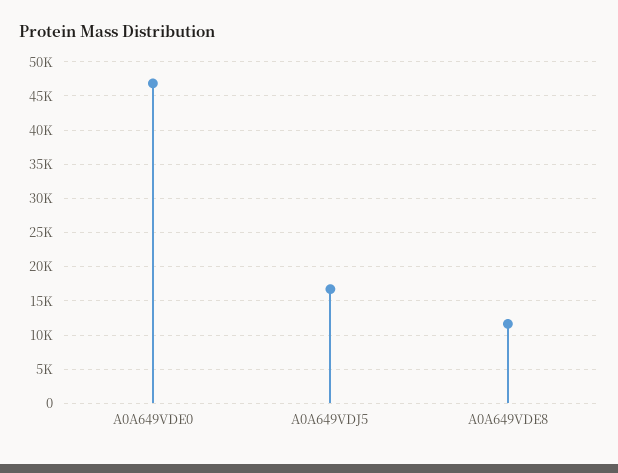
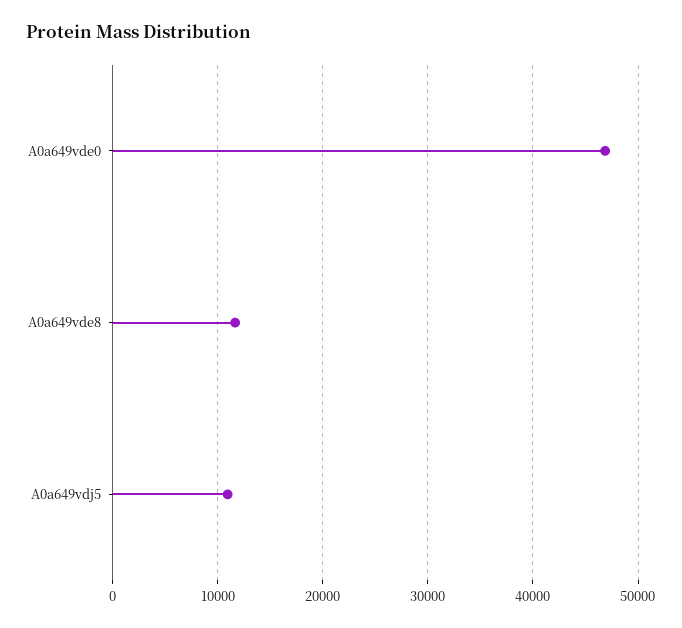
  {
    "A0A649VDE0": 47000,
-   "A0A649VDJ5": 17000,
+   "A0A649VDJ5": 11000,
    "A0A649VDE8": 12000
  }

